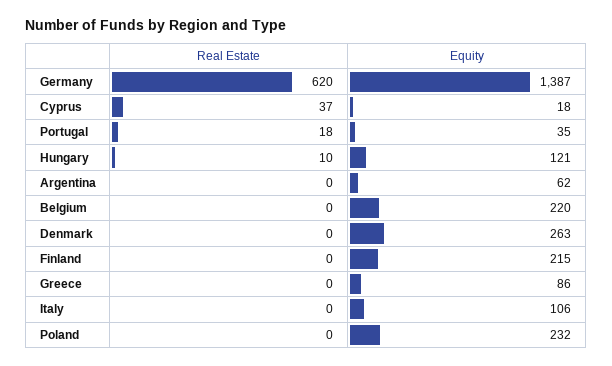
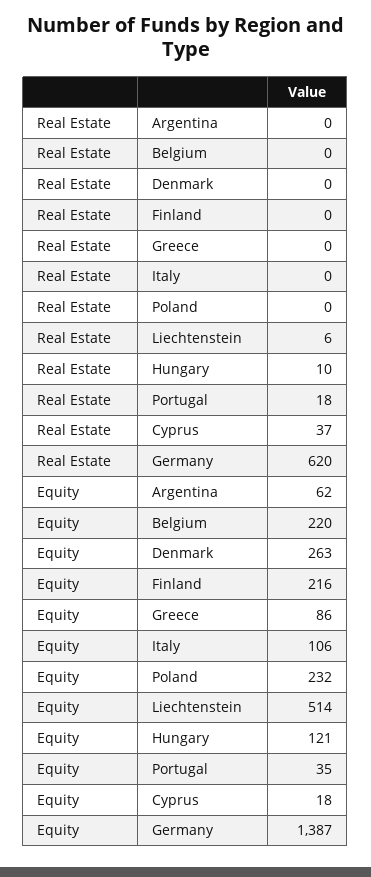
  {
    "Real Estate": {
      "Germany": 620,
      "Cyprus": 37,
      "Portugal": 18,
      "Hungary": 10,
      "Argentina": 0,
      "Belgium": 0,
      "Denmark": 0,
      "Finland": 0,
      "Greece": 0,
      "Italy": 0,
-     "Poland": 0
+     "Poland": 0,
+     "Liechtenstein": 6
    },
    "Equity": {
      "Germany": 1387,
      "Cyprus": 18,
      "Portugal": 35,
      "Hungary": 121,
      "Argentina": 62,
      "Belgium": 220,
      "Denmark": 263,
-     "Finland": 215,
+     "Finland": 216,
      "Greece": 86,
      "Italy": 106,
-     "Poland": 232
+     "Poland": 232,
+     "Liechtenstein": 514
    }
  }

